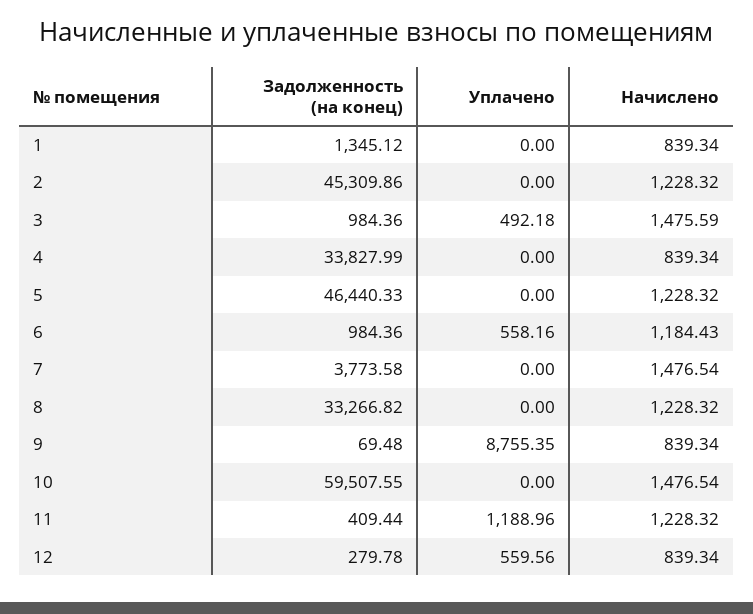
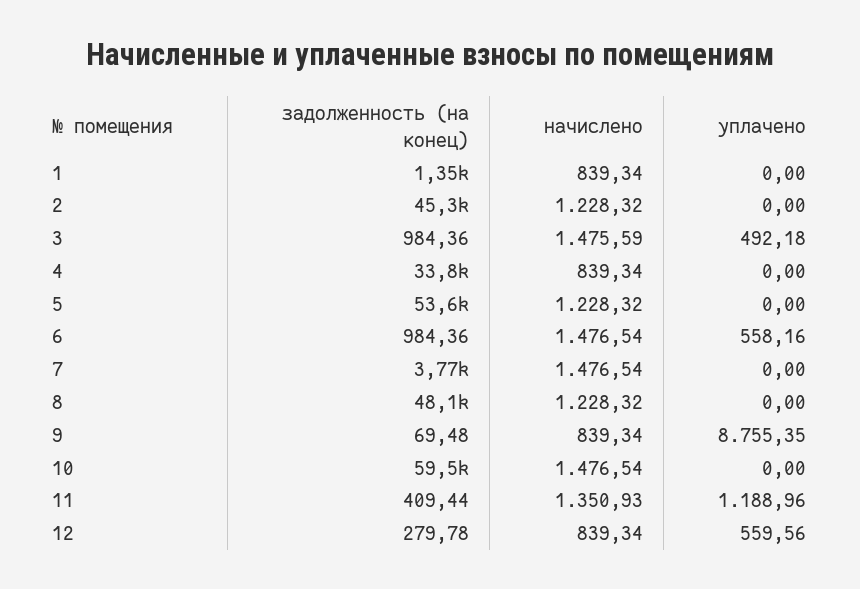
  {
    "Задолженность (на конец)": {
      "1": 1345.12,
      "2": 45309.86,
      "3": 984.36,
      "4": 33827.99,
-     "5": 46440.33,
+     "5": 53600,
      "6": 984.36,
      "7": 3773.58,
-     "8": 33266.82,
+     "8": 48100,
      "9": 69.48,
      "10": 59507.55,
      "11": 409.44,
      "12": 279.78
    },
    "Уплачено": {
      "1": 0,
      "2": 0,
      "3": 492.18,
      "4": 0,
      "5": 0,
      "6": 558.16,
      "7": 0,
      "8": 0,
      "9": 8755.35,
      "10": 0,
      "11": 1188.96,
      "12": 559.56
    },
    "Начислено": {
      "1": 839.34,
      "2": 1228.32,
      "3": 1475.59,
      "4": 839.34,
      "5": 1228.32,
-     "6": 1184.43,
+     "6": 1476.54,
      "7": 1476.54,
      "8": 1228.32,
      "9": 839.34,
      "10": 1476.54,
-     "11": 1228.32,
+     "11": 1350.93,
      "12": 839.34
    }
  }

